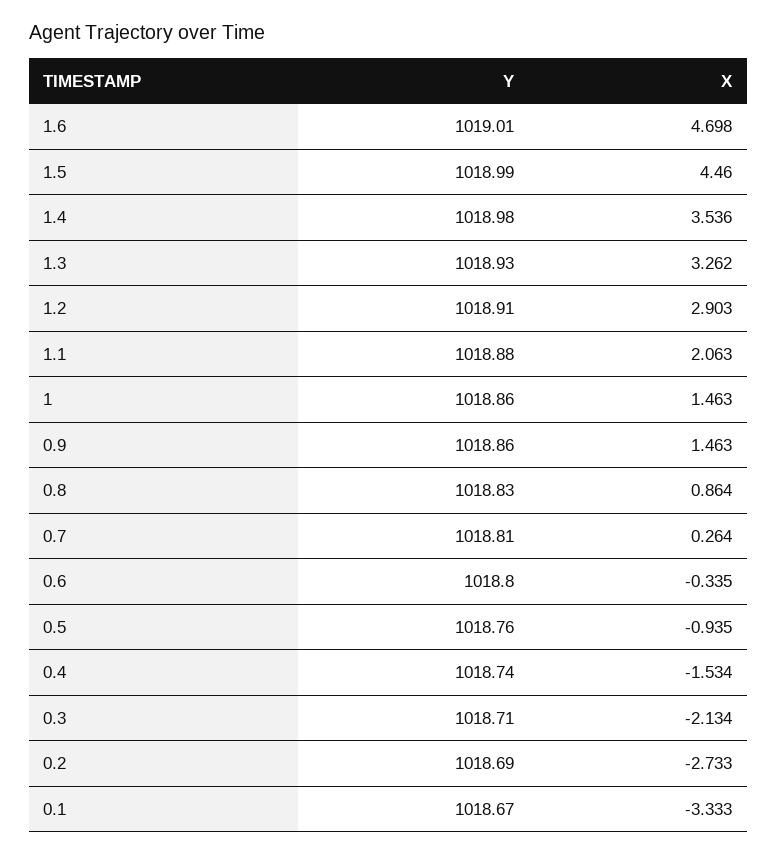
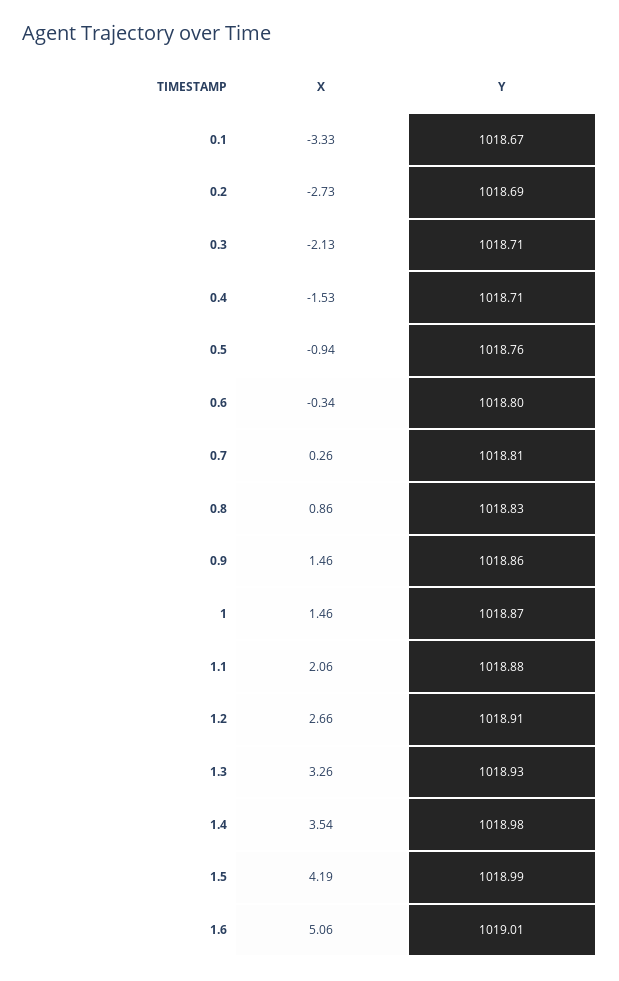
  {
    "Y": {
      "1.6": 1019.01,
      "1.5": 1018.99,
      "1.4": 1018.98,
      "1.3": 1018.93,
      "1.2": 1018.91,
      "1.1": 1018.88,
-     "1": 1018.86,
+     "1": 1018.87,
      "0.9": 1018.86,
      "0.8": 1018.83,
      "0.7": 1018.81,
      "0.6": 1018.8,
      "0.5": 1018.76,
-     "0.4": 1018.74,
+     "0.4": 1018.71,
      "0.3": 1018.71,
      "0.2": 1018.69,
      "0.1": 1018.67
    },
    "X": {
-     "1.6": 4.698,
+     "1.6": 5.06,
-     "1.5": 4.46,
+     "1.5": 4.19,
      "1.4": 3.536,
      "1.3": 3.262,
-     "1.2": 2.903,
+     "1.2": 2.66,
      "1.1": 2.063,
      "1": 1.463,
      "0.9": 1.463,
      "0.8": 0.864,
      "0.7": 0.264,
      "0.6": -0.335,
      "0.5": -0.935,
      "0.4": -1.534,
      "0.3": -2.134,
      "0.2": -2.733,
      "0.1": -3.333
    }
  }

